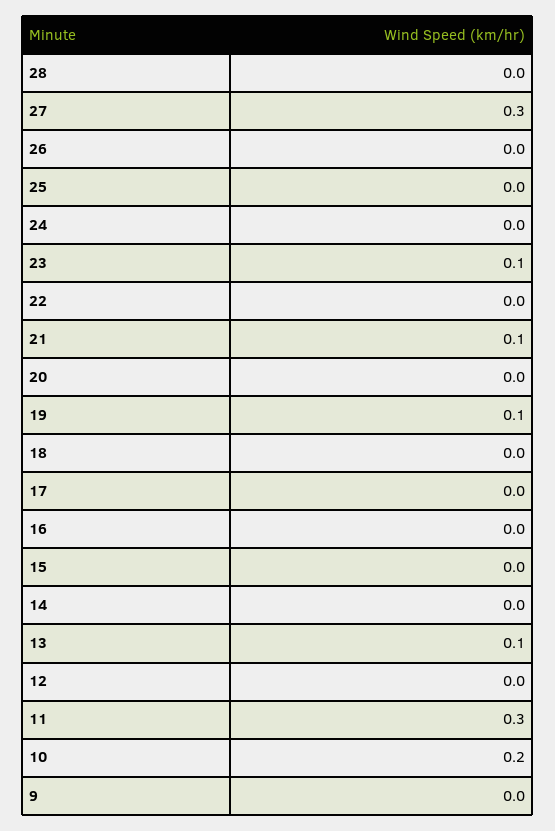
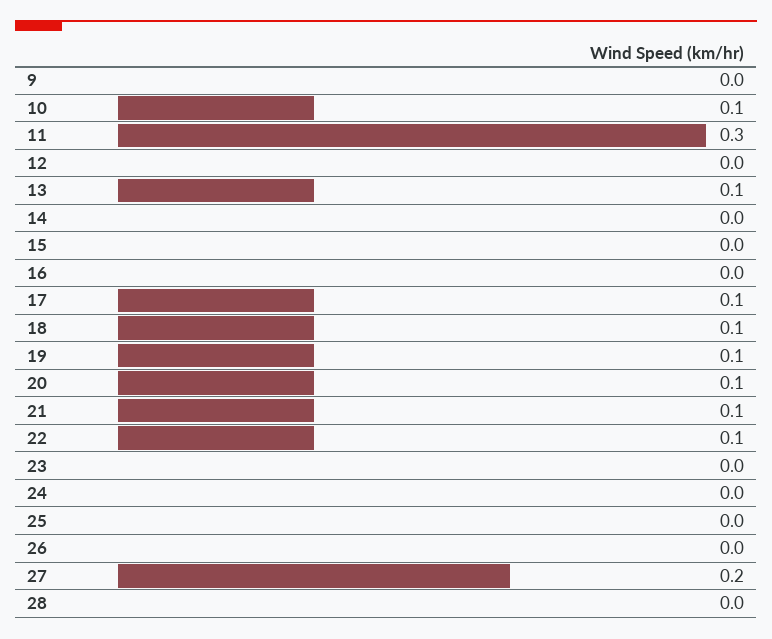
  {
    "28": 0,
-   "27": 0.3,
+   "27": 0.2,
    "26": 0,
    "25": 0,
    "24": 0,
-   "23": 0.1,
+   "23": 0,
-   "22": 0,
+   "22": 0.1,
    "21": 0.1,
-   "20": 0,
+   "20": 0.1,
    "19": 0.1,
-   "18": 0,
+   "18": 0.1,
-   "17": 0,
+   "17": 0.1,
    "16": 0,
    "15": 0,
    "14": 0,
    "13": 0.1,
    "12": 0,
    "11": 0.3,
-   "10": 0.2,
+   "10": 0.1,
    "9": 0
  }

